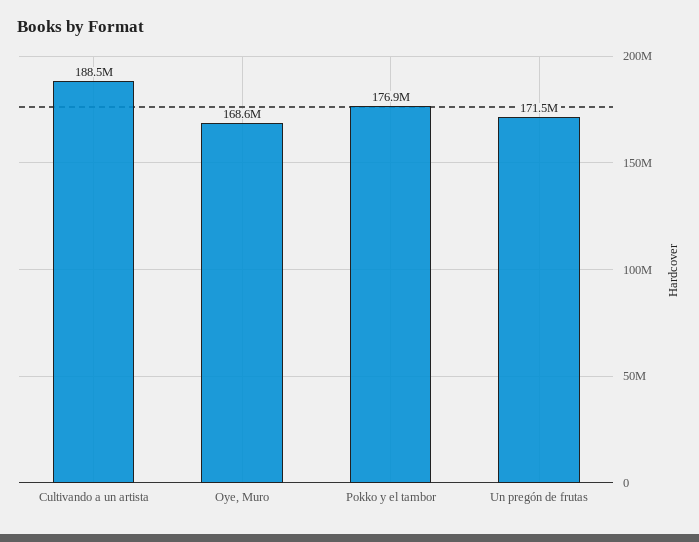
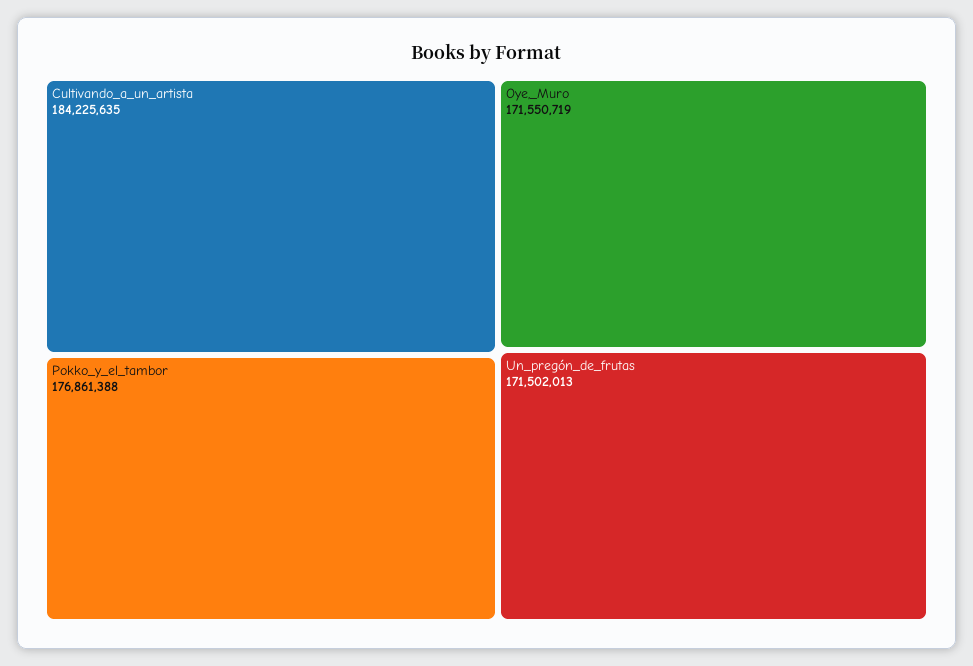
  {
-   "Cultivando a un artista": 188500000,
+   "Cultivando a un artista": 184225635,
-   "Oye, Muro": 168600000,
+   "Oye, Muro": 171550719,
    "Pokko y el tambor": 176861388,
    "Un pregón de frutas": 171502013
  }

